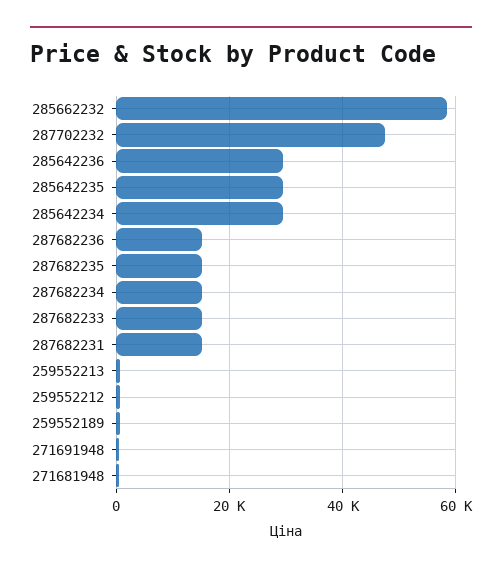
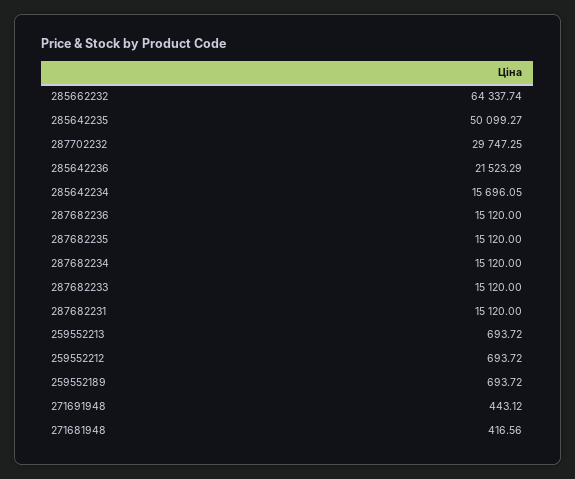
  {
-   "285662232": 58000,
+   "285662232": 64337.74,
-   "287702232": 48000,
+   "287702232": 29747.25,
-   "285642236": 30000,
+   "285642236": 21523.29,
-   "285642235": 30000,
+   "285642235": 50099.27,
-   "285642234": 30000,
+   "285642234": 15696.05,
    "287682236": 15120,
    "287682235": 15120,
    "287682234": 15120,
    "287682233": 15120,
    "287682231": 15120,
    "259552213": 693.72,
    "259552212": 693.72,
    "259552189": 693.72,
    "271691948": 443.12,
    "271681948": 416.56
  }

